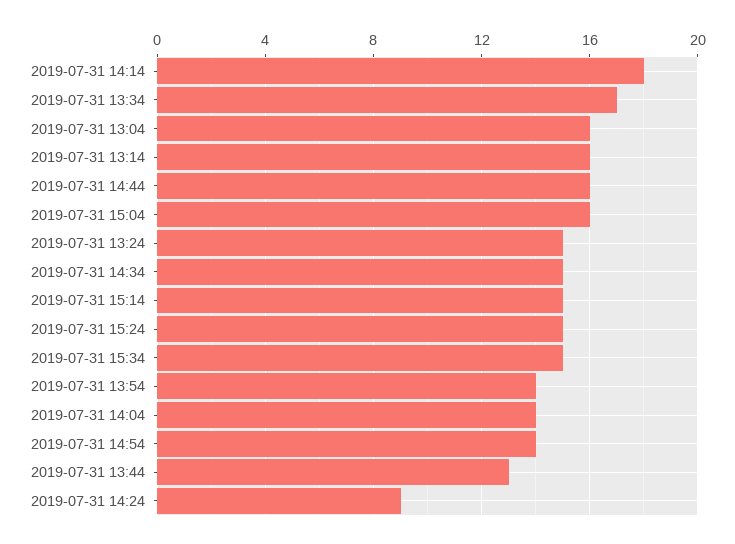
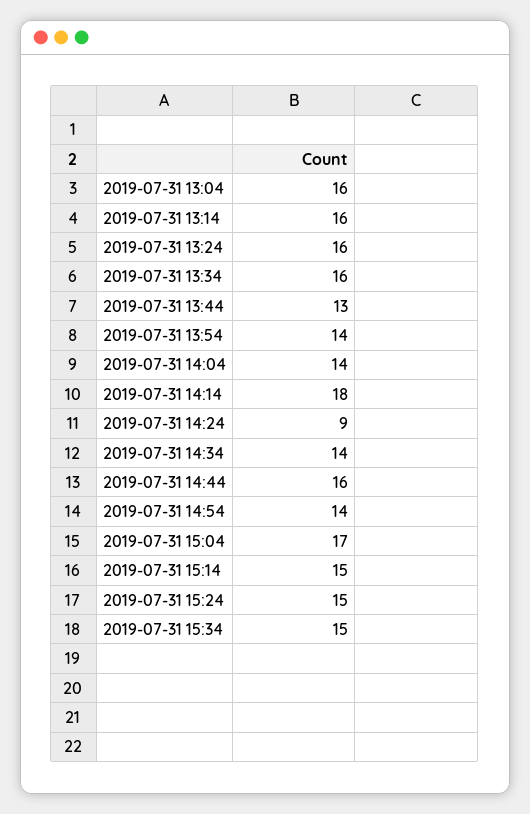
  {
    "2019-07-31 14:14": 18,
-   "2019-07-31 13:34": 17,
+   "2019-07-31 13:34": 16,
    "2019-07-31 13:04": 16,
    "2019-07-31 13:14": 16,
    "2019-07-31 14:44": 16,
-   "2019-07-31 15:04": 16,
+   "2019-07-31 15:04": 17,
-   "2019-07-31 13:24": 15,
+   "2019-07-31 13:24": 16,
-   "2019-07-31 14:34": 15,
+   "2019-07-31 14:34": 14,
    "2019-07-31 15:14": 15,
    "2019-07-31 15:24": 15,
    "2019-07-31 15:34": 15,
    "2019-07-31 13:54": 14,
    "2019-07-31 14:04": 14,
    "2019-07-31 14:54": 14,
    "2019-07-31 13:44": 13,
    "2019-07-31 14:24": 9
  }

